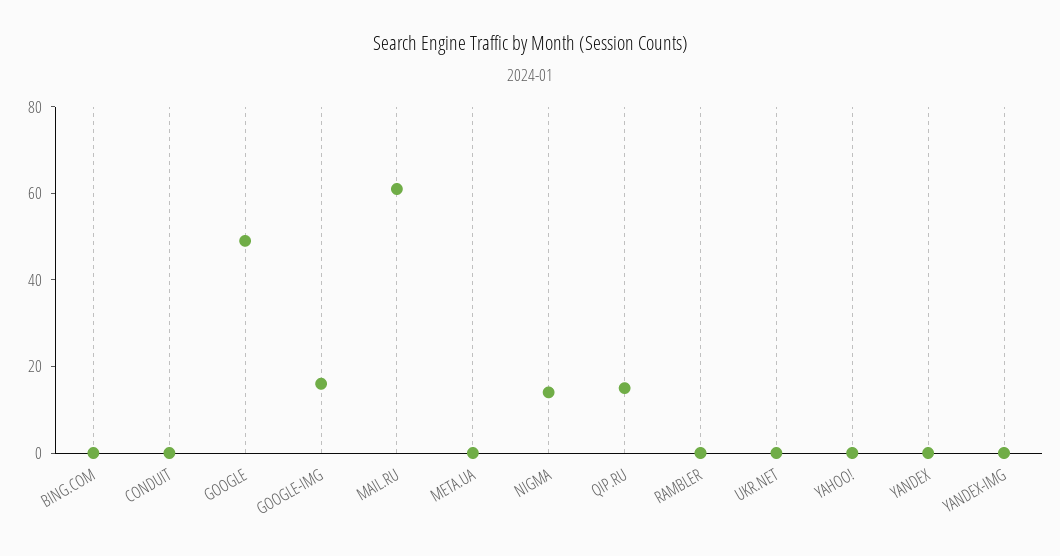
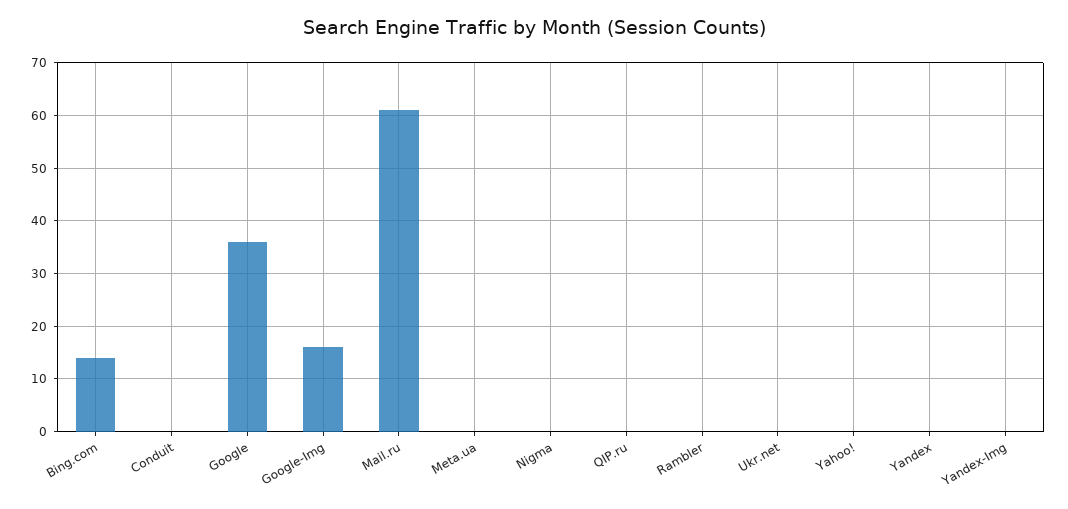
  {
-   "BING.COM": 0,
+   "BING.COM": 15,
    "CONDUIT": 0,
-   "GOOGLE": 50,
+   "GOOGLE": 35,
    "GOOGLE-IMG": 15,
    "MAIL.RU": 60,
    "META.UA": 0,
-   "NIGMA": 15,
+   "NIGMA": 0,
-   "QIP.RU": 15,
+   "QIP.RU": 0,
    "RAMBLER": 0,
    "UKR.NET": 0,
    "YAHOO!": 0,
    "YANDEX": 0,
    "YANDEX-IMG": 0
  }

